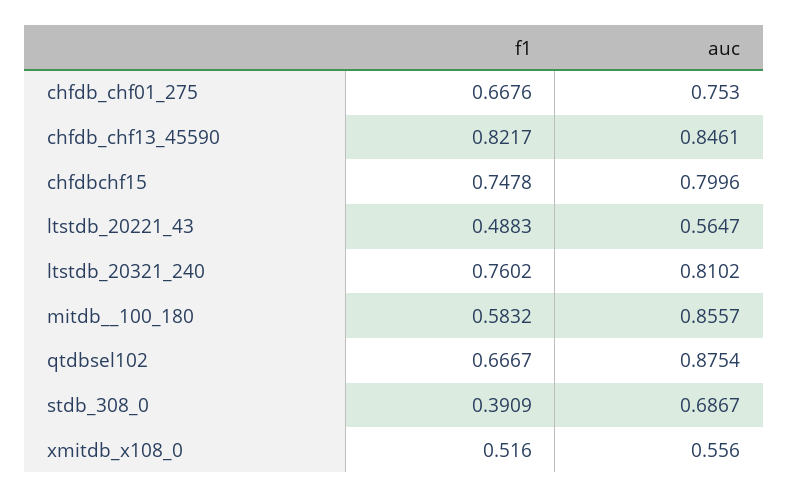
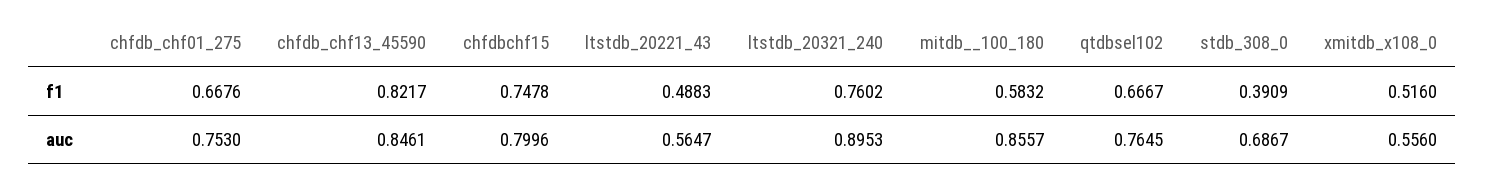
  {
    "f1": {
      "chfdb_chf01_275": 0.6676,
      "chfdb_chf13_45590": 0.8217,
      "chfdbchf15": 0.7478,
      "ltstdb_20221_43": 0.4883,
      "ltstdb_20321_240": 0.7602,
      "mitdb__100_180": 0.5832,
      "qtdbsel102": 0.6667,
      "stdb_308_0": 0.3909,
      "xmitdb_x108_0": 0.516
    },
    "auc": {
      "chfdb_chf01_275": 0.753,
      "chfdb_chf13_45590": 0.8461,
      "chfdbchf15": 0.7996,
      "ltstdb_20221_43": 0.5647,
-     "ltstdb_20321_240": 0.8102,
+     "ltstdb_20321_240": 0.8953,
      "mitdb__100_180": 0.8557,
-     "qtdbsel102": 0.8754,
+     "qtdbsel102": 0.7645,
      "stdb_308_0": 0.6867,
      "xmitdb_x108_0": 0.556
    }
  }

